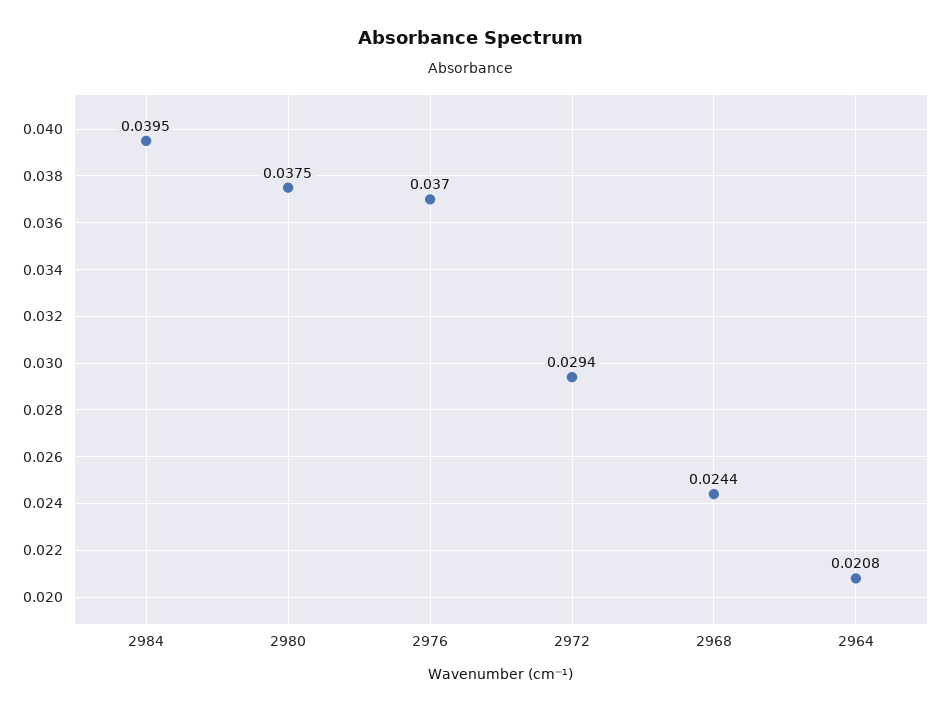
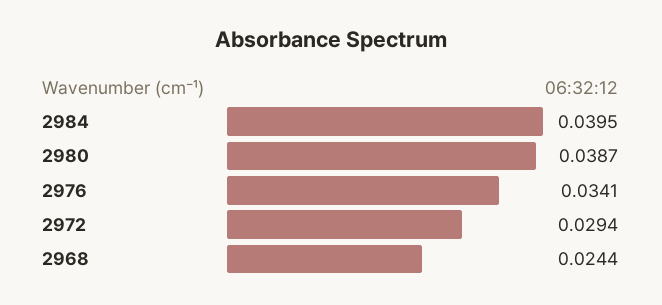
  {
    "2984": 0.0395,
-   "2980": 0.0375,
+   "2980": 0.0387,
-   "2976": 0.037,
+   "2976": 0.0341,
    "2972": 0.0294,
-   "2968": 0.0244,
+   "2968": 0.0244
-   "2964": 0.0208
  }

